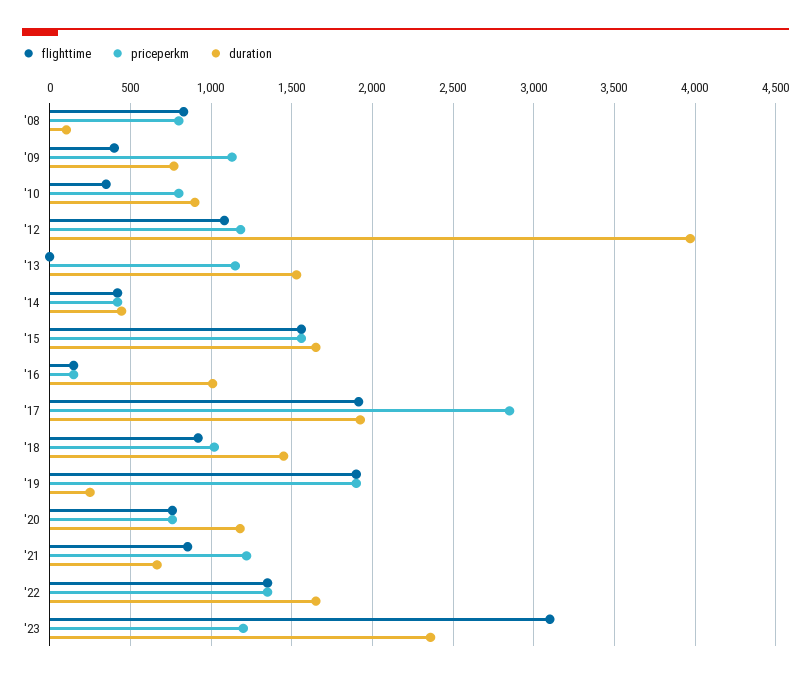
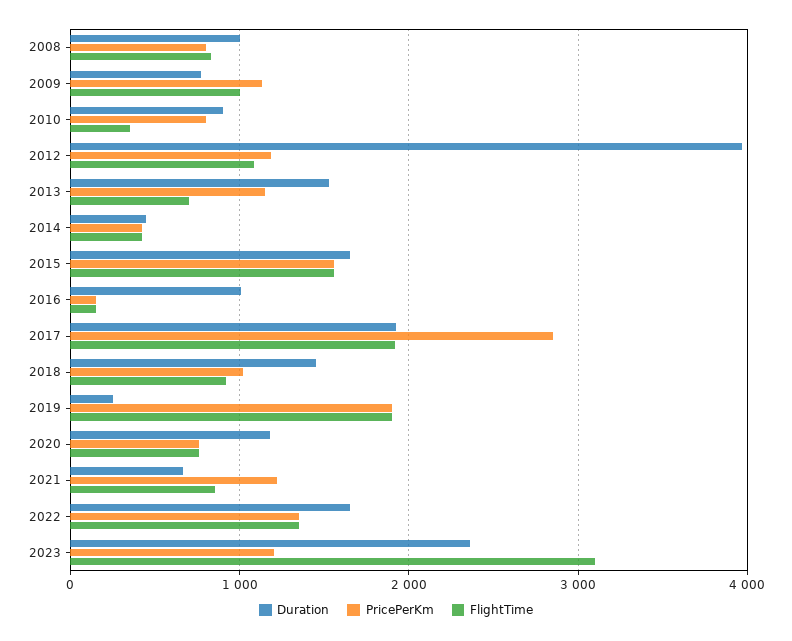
  {
    "flighttime": {
      "'08": 850,
-     "'09": 400,
+     "'09": 1000,
      "'10": 350,
      "'12": 1100,
-     "'13": 0,
+     "'13": 700,
      "'14": 400,
      "'15": 1550,
      "'16": 150,
      "'17": 1900,
      "'18": 900,
      "'19": 1900,
      "'20": 750,
      "'21": 850,
      "'22": 1350,
      "'23": 3100
    },
    "priceperkm": {
      "'08": 800,
      "'09": 1150,
      "'10": 800,
      "'12": 1200,
      "'13": 1150,
      "'14": 400,
      "'15": 1550,
      "'16": 150,
      "'17": 2850,
      "'18": 1000,
      "'19": 1900,
      "'20": 750,
      "'21": 1200,
      "'22": 1350,
      "'23": 1200
    },
    "duration": {
-     "'08": 100,
+     "'08": 1000,
      "'09": 750,
      "'10": 900,
      "'12": 3950,
      "'13": 1550,
      "'14": 450,
      "'15": 1650,
      "'16": 1000,
      "'17": 1950,
      "'18": 1450,
      "'19": 250,
      "'20": 1200,
      "'21": 650,
      "'22": 1650,
      "'23": 2350
    }
  }

